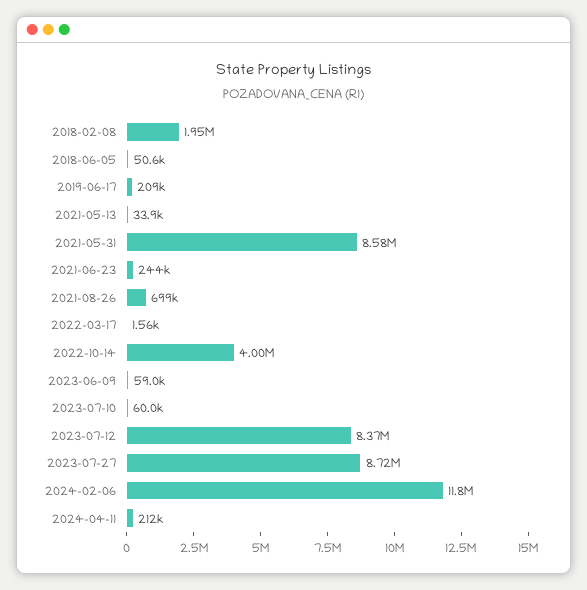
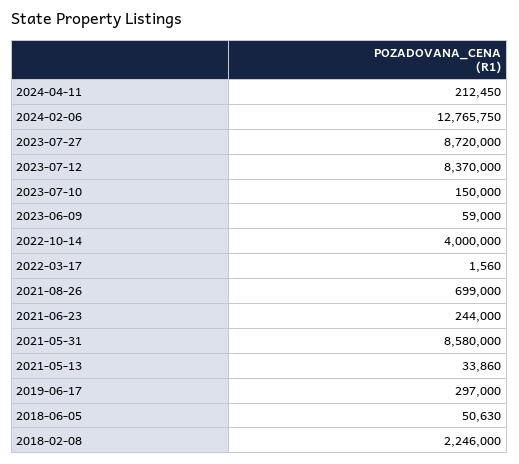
  {
-   "2018-02-08": 1950000,
+   "2018-02-08": 2246000,
    "2018-06-05": 50630,
-   "2019-06-17": 209000,
+   "2019-06-17": 297000,
    "2021-05-13": 33860,
    "2021-05-31": 8580000,
    "2021-06-23": 244000,
    "2021-08-26": 699000,
    "2022-03-17": 1560,
    "2022-10-14": 4000000,
    "2023-06-09": 59000,
-   "2023-07-10": 60000,
+   "2023-07-10": 150000,
    "2023-07-12": 8370000,
    "2023-07-27": 8720000,
-   "2024-02-06": 11800000,
+   "2024-02-06": 12765750,
    "2024-04-11": 212450
  }

